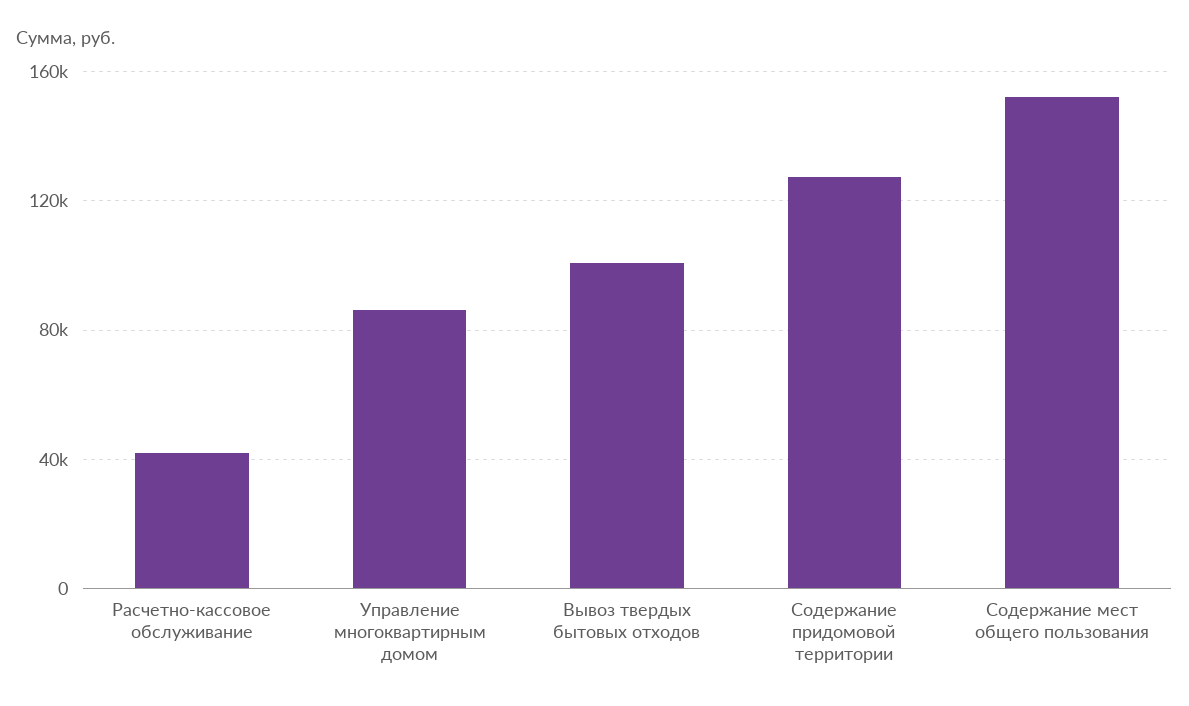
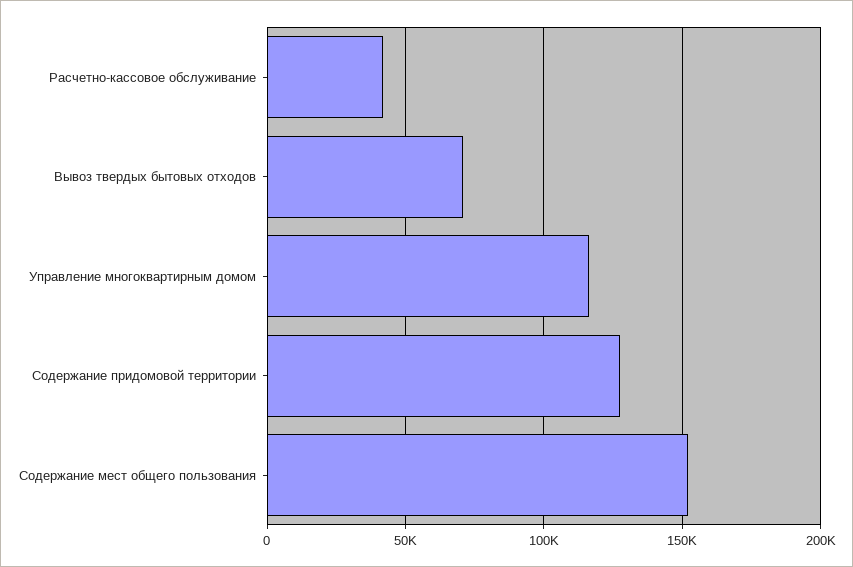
  {
    "Расчетно-кассовое обслуживание": 40000,
-   "Управление многоквартирным домом": 85000,
+   "Управление многоквартирным домом": 115000,
-   "Вывоз твердых бытовых отходов": 100000,
+   "Вывоз твердых бытовых отходов": 70000,
    "Содержание придомовой территории": 125000,
    "Содержание мест общего пользования": 150000
  }

